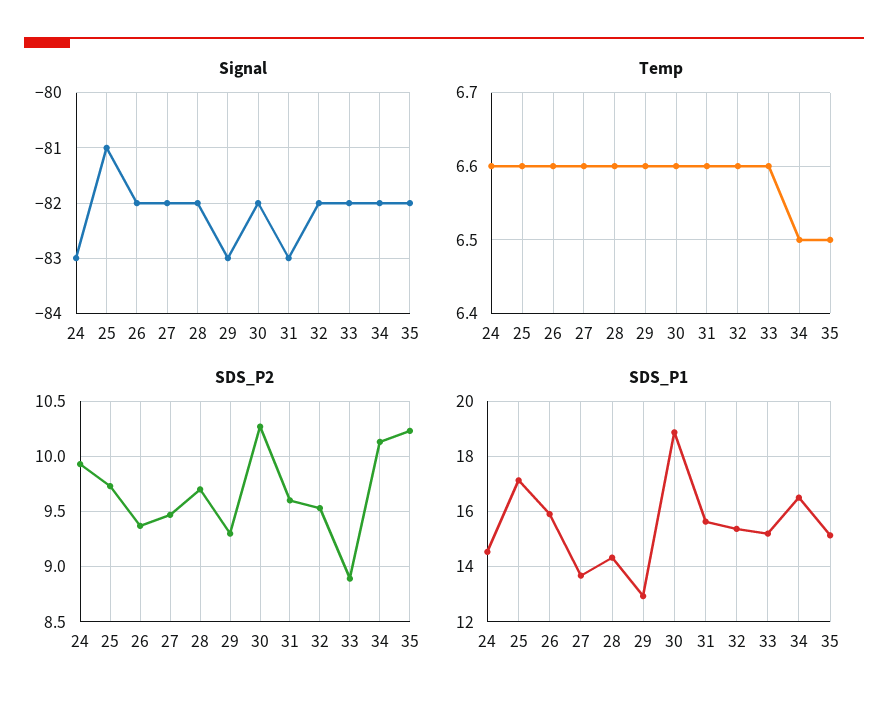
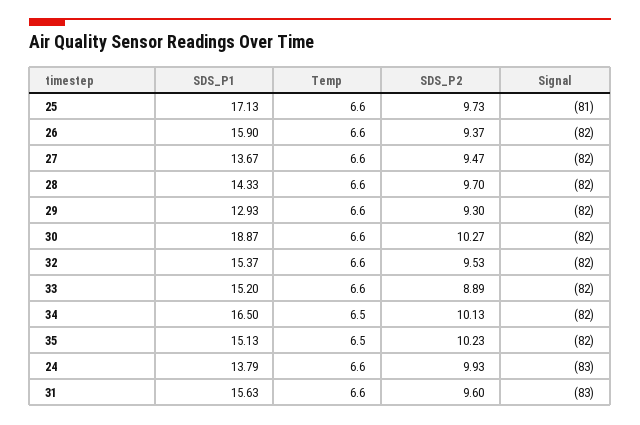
  {
    "Signal": {
      "24": -83,
      "25": -81,
      "26": -82,
      "27": -82,
      "28": -82,
-     "29": -83,
+     "29": -82,
      "30": -82,
      "31": -83,
      "32": -82,
      "33": -82,
      "34": -82,
      "35": -82
    },
    "Temp": {
      "24": 6.6,
      "25": 6.6,
      "26": 6.6,
      "27": 6.6,
      "28": 6.6,
      "29": 6.6,
      "30": 6.6,
      "31": 6.6,
      "32": 6.6,
      "33": 6.6,
      "34": 6.5,
      "35": 6.5
    },
    "SDS_P2": {
      "24": 9.93,
      "25": 9.73,
      "26": 9.37,
      "27": 9.47,
      "28": 9.7,
      "29": 9.3,
      "30": 10.27,
      "31": 9.6,
      "32": 9.53,
      "33": 8.89,
      "34": 10.13,
      "35": 10.23
    },
    "SDS_P1": {
-     "24": 14.5,
+     "24": 13.79,
      "25": 17.13,
      "26": 15.9,
      "27": 13.67,
      "28": 14.33,
      "29": 12.93,
      "30": 18.87,
      "31": 15.63,
      "32": 15.37,
      "33": 15.2,
      "34": 16.5,
      "35": 15.13
    }
  }

